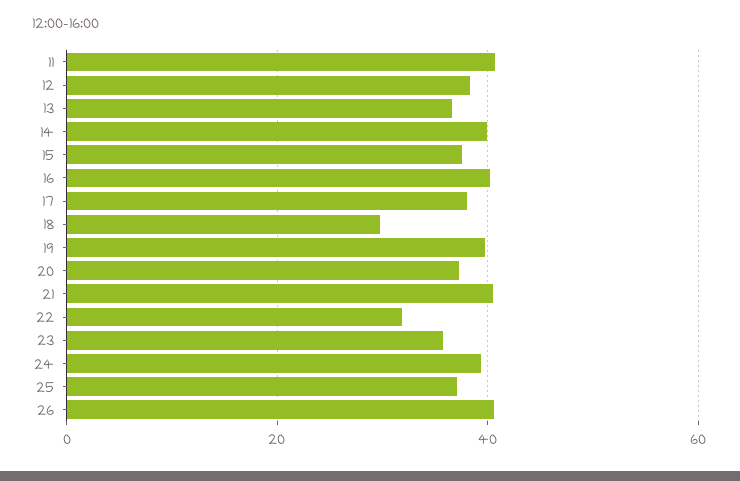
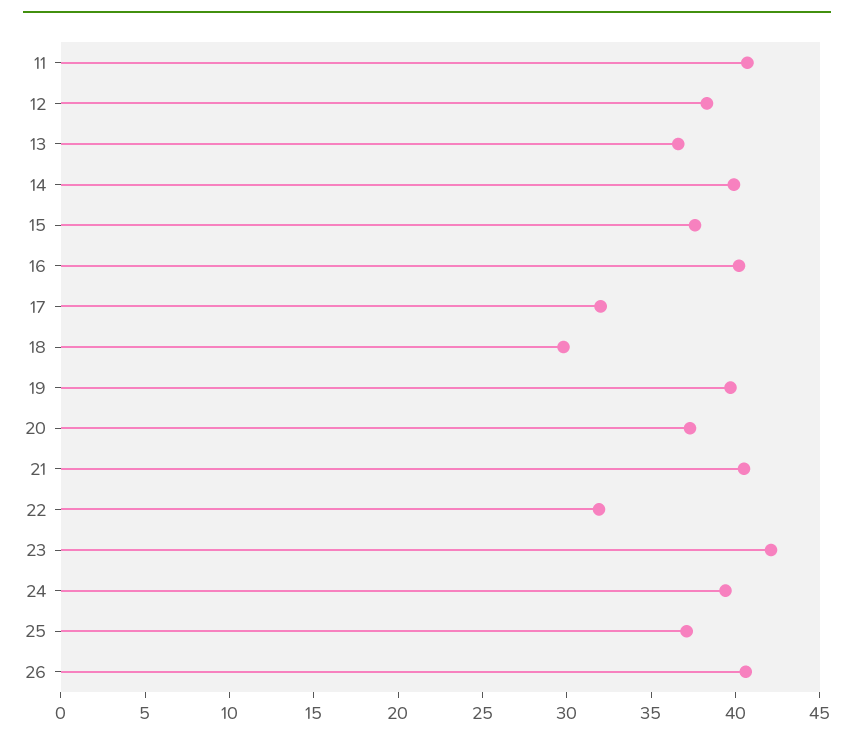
  {
    "11": 41,
    "12": 38,
    "13": 37,
    "14": 40,
    "15": 38,
    "16": 40,
-   "17": 38,
+   "17": 32,
    "18": 30,
    "19": 40,
    "20": 37,
    "21": 41,
    "22": 32,
-   "23": 36,
+   "23": 42,
    "24": 39,
    "25": 37,
    "26": 41
  }

